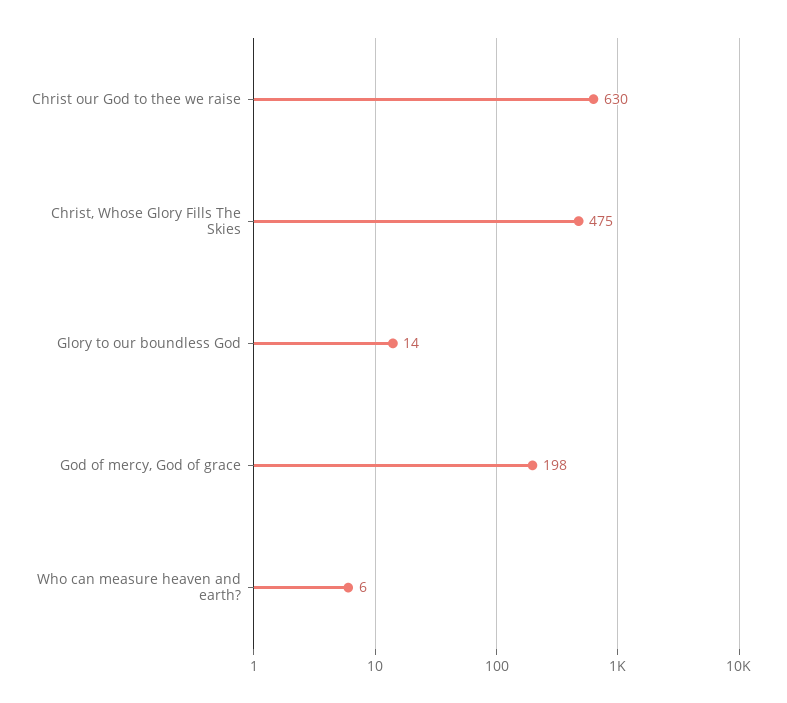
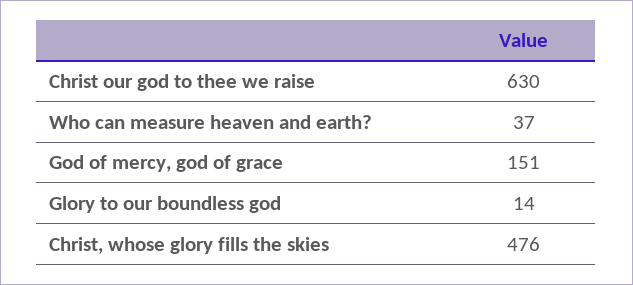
  {
    "Christ our God to thee we raise": 630,
-   "Christ, Whose Glory Fills The Skies": 475,
+   "Christ, Whose Glory Fills The Skies": 476,
    "Glory to our boundless God": 14,
-   "God of mercy, God of grace": 198,
+   "God of mercy, God of grace": 151,
-   "Who can measure heaven and earth?": 6
+   "Who can measure heaven and earth?": 37
  }

